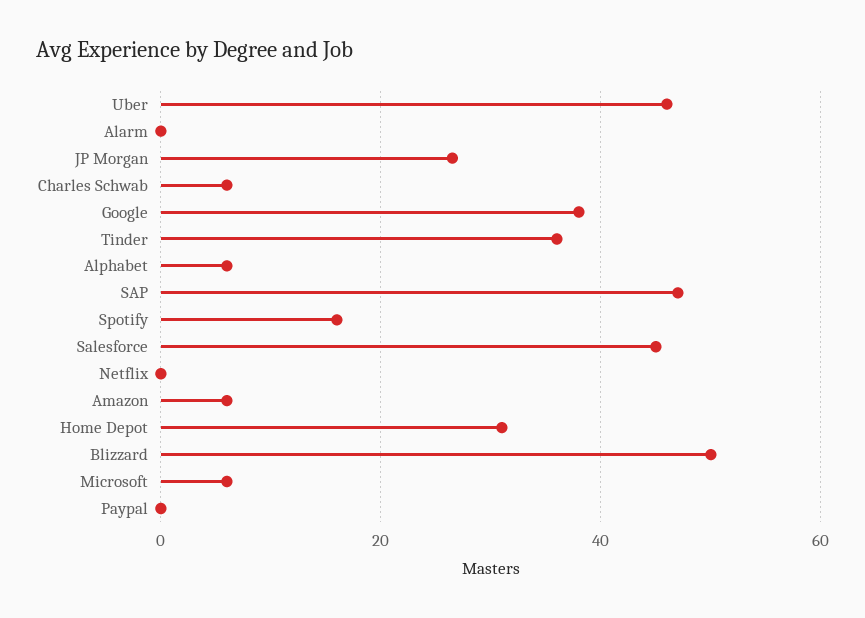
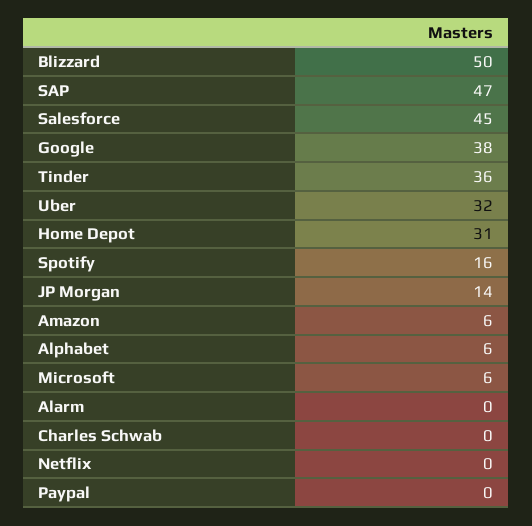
  {
-   "Uber": 46,
+   "Uber": 32,
    "Alarm": 0,
-   "JP Morgan": 26,
+   "JP Morgan": 14,
-   "Charles Schwab": 6,
+   "Charles Schwab": 0,
    "Google": 38,
    "Tinder": 36,
    "Alphabet": 6,
    "SAP": 47,
    "Spotify": 16,
    "Salesforce": 45,
    "Netflix": 0,
    "Amazon": 6,
    "Home Depot": 31,
    "Blizzard": 50,
    "Microsoft": 6,
    "Paypal": 0
  }

